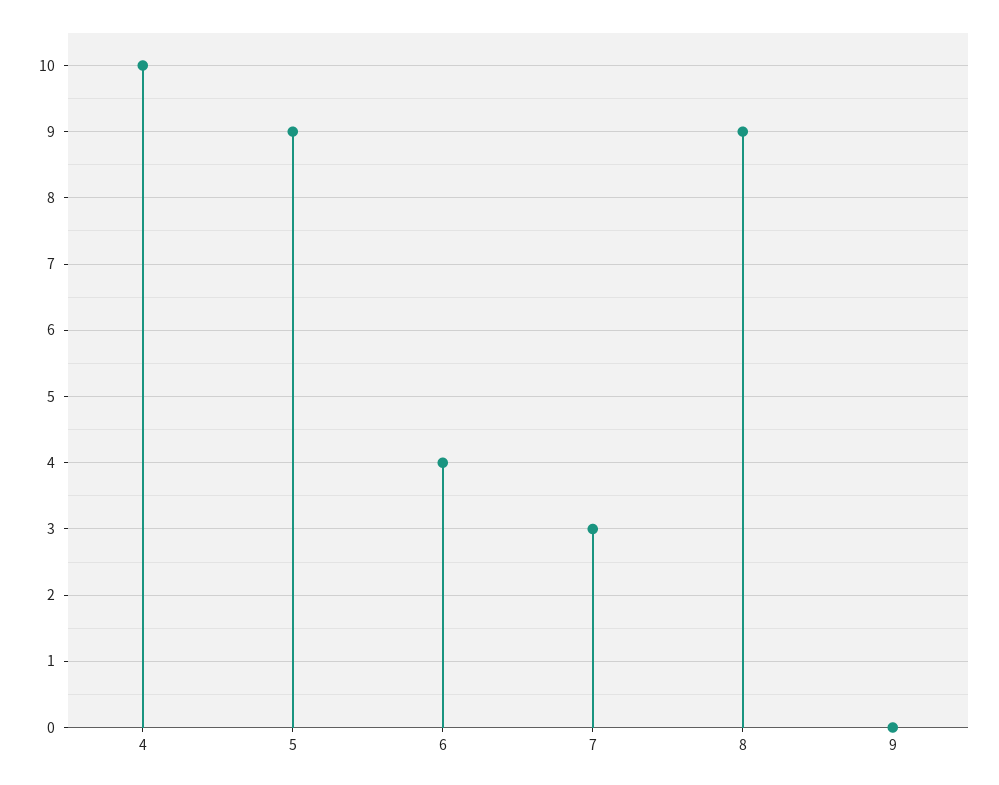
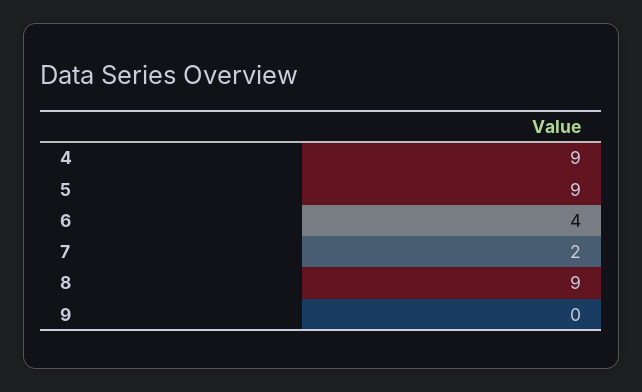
  {
-   "4": 10,
+   "4": 9,
    "5": 9,
    "6": 4,
-   "7": 3,
+   "7": 2,
    "8": 9,
    "9": 0
  }

